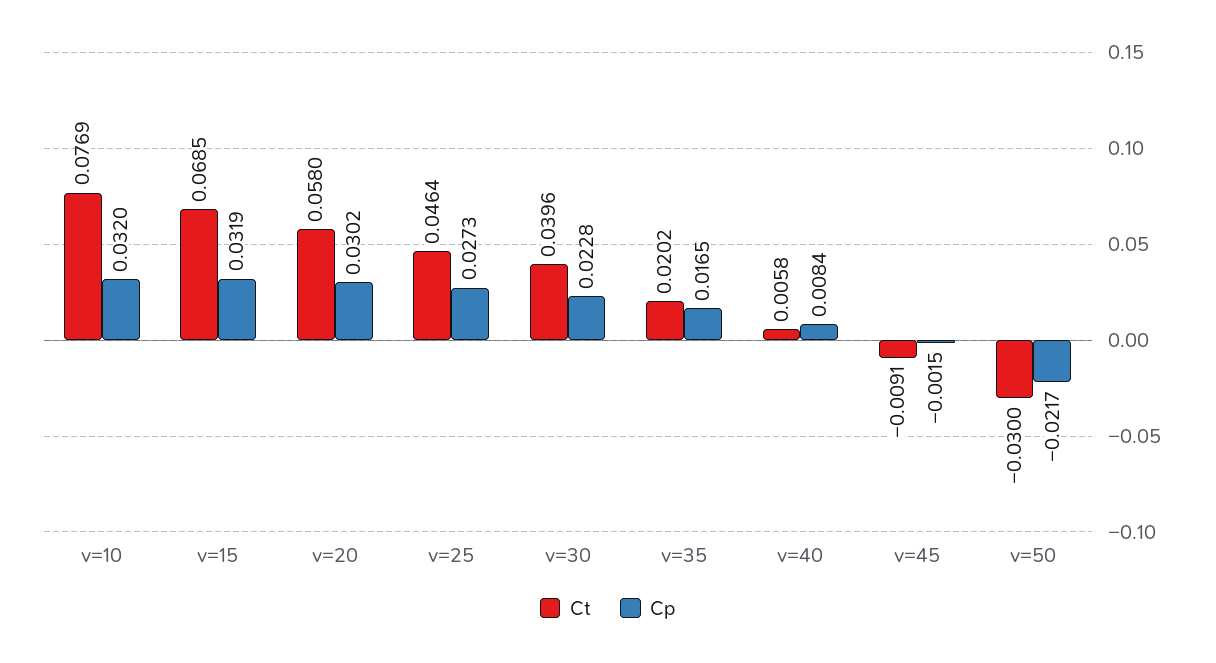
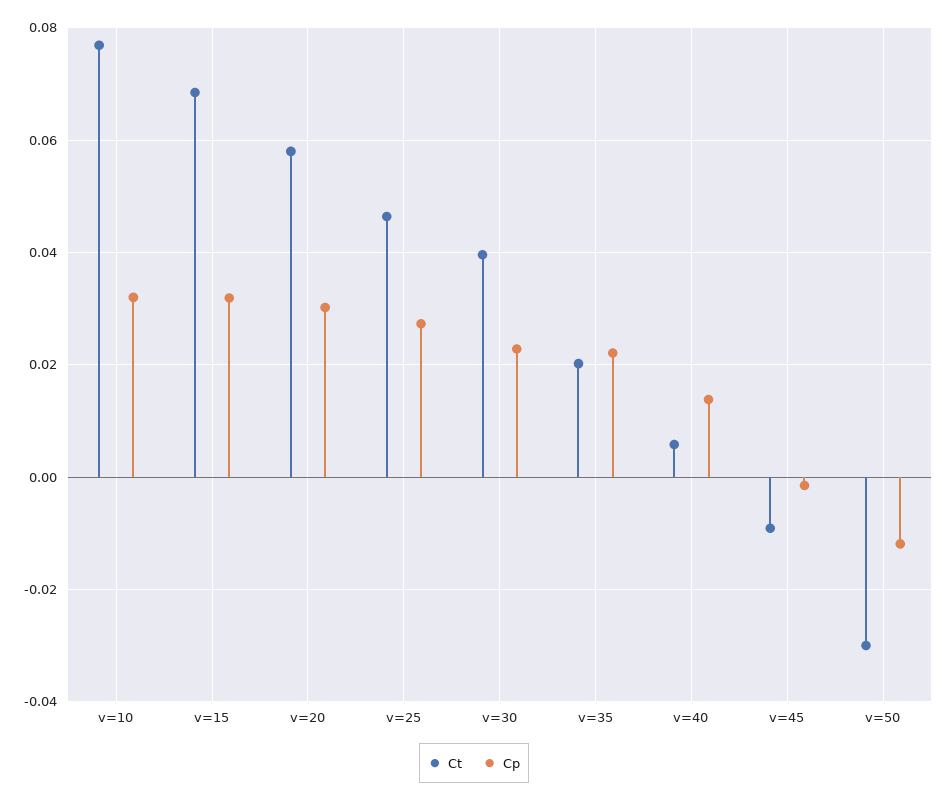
  {
    "Ct": {
      "v=10": 0.0769,
      "v=15": 0.0685,
      "v=20": 0.058,
      "v=25": 0.0464,
      "v=30": 0.0396,
      "v=35": 0.0202,
      "v=40": 0.0058,
      "v=45": -0.0091,
      "v=50": -0.03
    },
    "Cp": {
      "v=10": 0.032,
      "v=15": 0.0319,
      "v=20": 0.0302,
      "v=25": 0.0273,
      "v=30": 0.0228,
-     "v=35": 0.0165,
+     "v=35": 0.022,
-     "v=40": 0.0084,
+     "v=40": 0.014,
      "v=45": -0.0015,
-     "v=50": -0.0217
+     "v=50": -0.012
    }
  }

